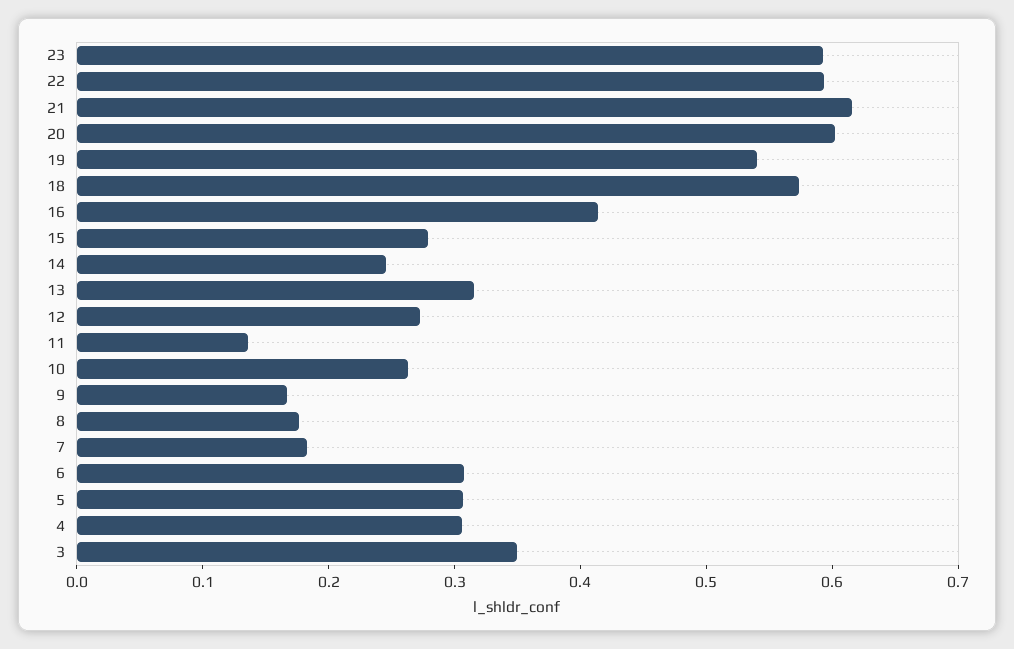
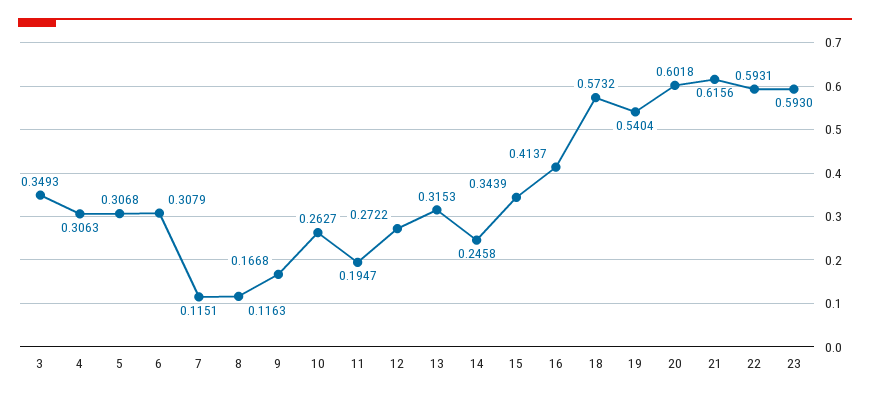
  {
    "23": 0.593,
    "22": 0.5931,
    "21": 0.6156,
    "20": 0.6018,
    "19": 0.5404,
    "18": 0.5732,
    "16": 0.4137,
-   "15": 0.28,
+   "15": 0.3439,
    "14": 0.2458,
    "13": 0.3153,
    "12": 0.2722,
-   "11": 0.14,
+   "11": 0.1947,
    "10": 0.2627,
    "9": 0.1668,
-   "8": 0.18,
+   "8": 0.1163,
-   "7": 0.18,
+   "7": 0.1151,
    "6": 0.3079,
    "5": 0.3068,
    "4": 0.3063,
    "3": 0.3493
  }

